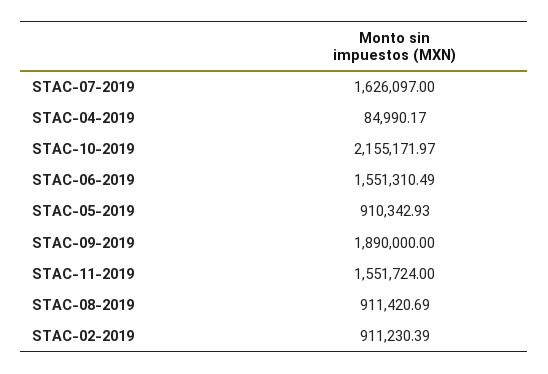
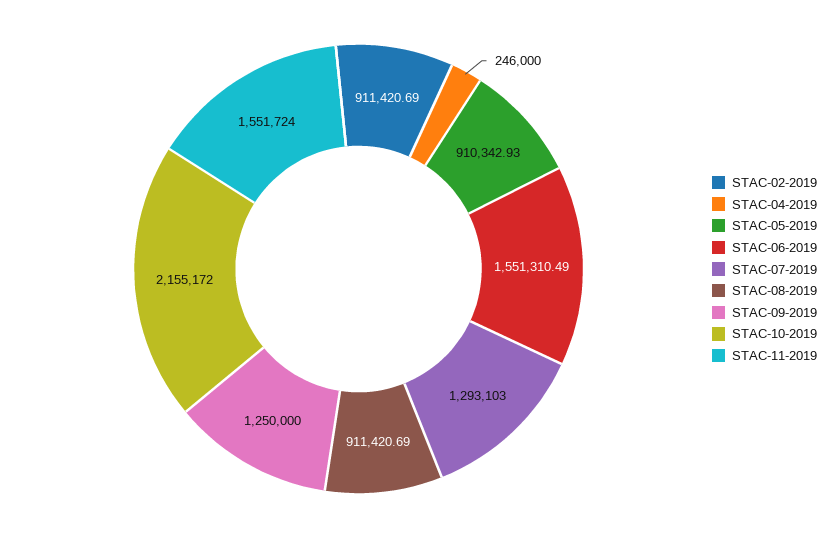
  {
-   "STAC-07-2019": 1626097,
+   "STAC-07-2019": 1293103,
-   "STAC-04-2019": 84990.17,
+   "STAC-04-2019": 246000,
-   "STAC-10-2019": 2155171.97,
+   "STAC-10-2019": 2155172,
    "STAC-06-2019": 1551310.49,
    "STAC-05-2019": 910342.93,
-   "STAC-09-2019": 1890000,
+   "STAC-09-2019": 1250000,
    "STAC-11-2019": 1551724,
    "STAC-08-2019": 911420.69,
-   "STAC-02-2019": 911230.39
+   "STAC-02-2019": 911420.69
  }

